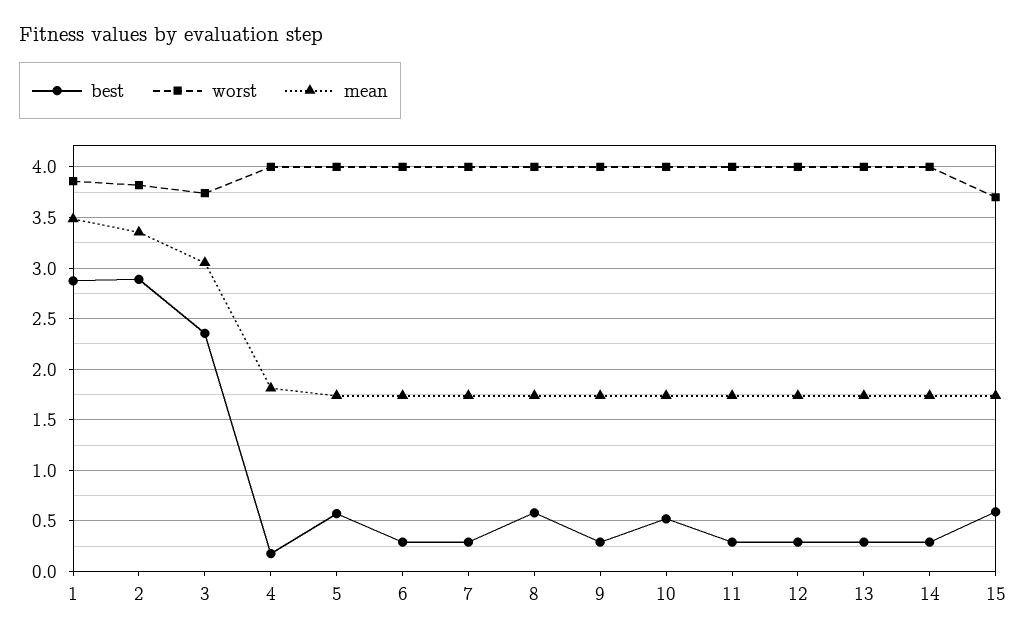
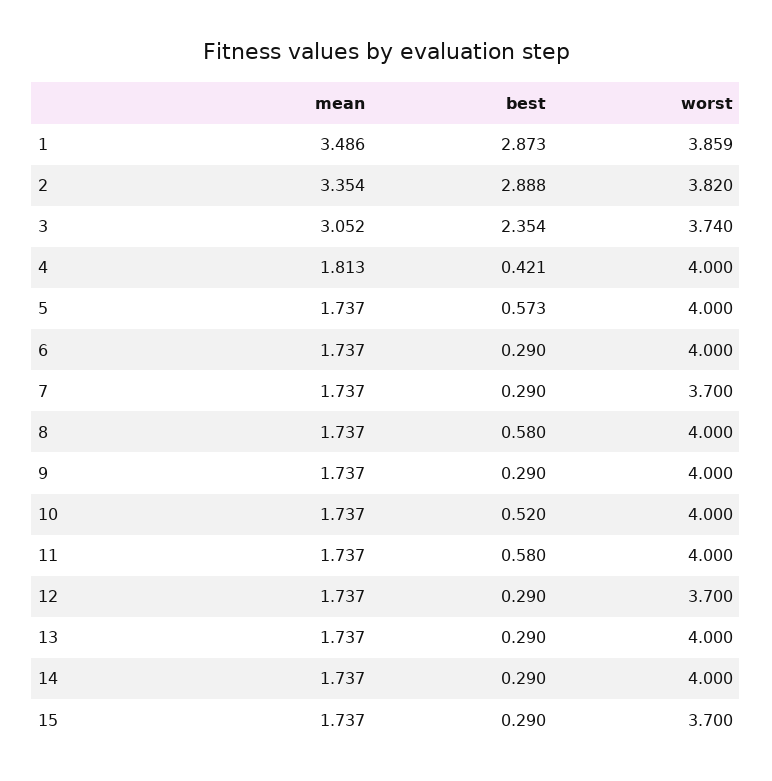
  {
    "best": {
      "1": 2.873,
      "2": 2.888,
      "3": 2.354,
-     "4": 0.2,
+     "4": 0.421,
      "5": 0.573,
      "6": 0.29,
      "7": 0.29,
      "8": 0.58,
      "9": 0.29,
      "10": 0.52,
-     "11": 0.3,
+     "11": 0.58,
      "12": 0.29,
      "13": 0.29,
      "14": 0.29,
-     "15": 0.6
+     "15": 0.29
    },
    "worst": {
      "1": 3.859,
      "2": 3.82,
      "3": 3.74,
      "4": 4,
      "5": 4,
      "6": 4,
-     "7": 4,
+     "7": 3.7,
      "8": 4,
      "9": 4,
      "10": 4,
      "11": 4,
-     "12": 4,
+     "12": 3.7,
      "13": 4,
      "14": 4,
      "15": 3.7
    },
    "mean": {
      "1": 3.486,
      "2": 3.354,
      "3": 3.052,
      "4": 1.813,
      "5": 1.737,
      "6": 1.737,
      "7": 1.737,
      "8": 1.737,
      "9": 1.737,
      "10": 1.737,
      "11": 1.737,
      "12": 1.737,
      "13": 1.737,
      "14": 1.737,
      "15": 1.737
    }
  }

